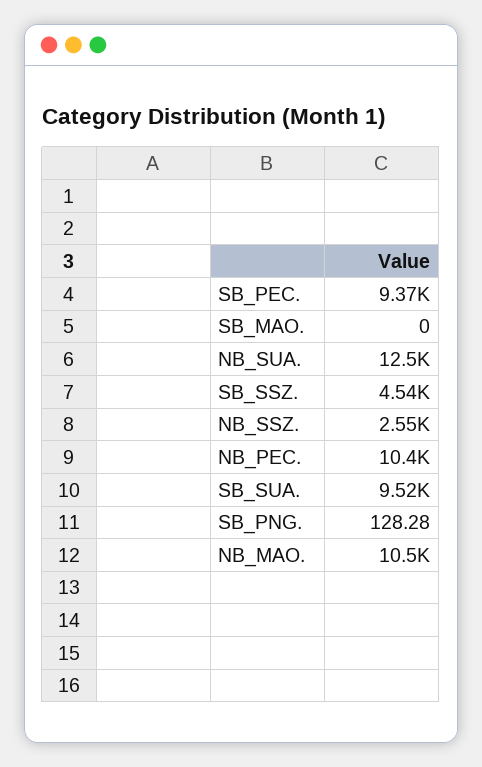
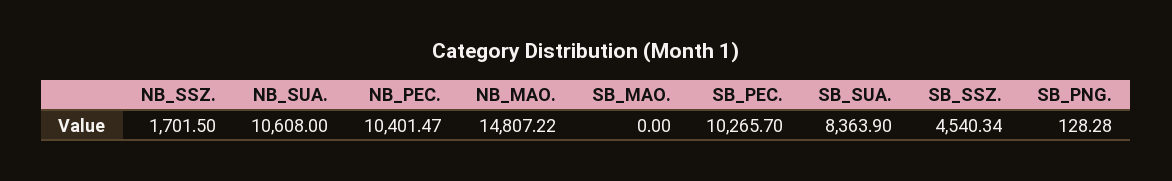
  {
-   "SB_PEC.": 9370,
+   "SB_PEC.": 10265.7,
    "SB_MAO.": 0,
-   "NB_SUA.": 12500,
+   "NB_SUA.": 10608,
    "SB_SSZ.": 4540.34,
-   "NB_SSZ.": 2550,
+   "NB_SSZ.": 1701.5,
    "NB_PEC.": 10401.47,
-   "SB_SUA.": 9520,
+   "SB_SUA.": 8363.9,
    "SB_PNG.": 128.28,
-   "NB_MAO.": 10500
+   "NB_MAO.": 14807.22
  }

